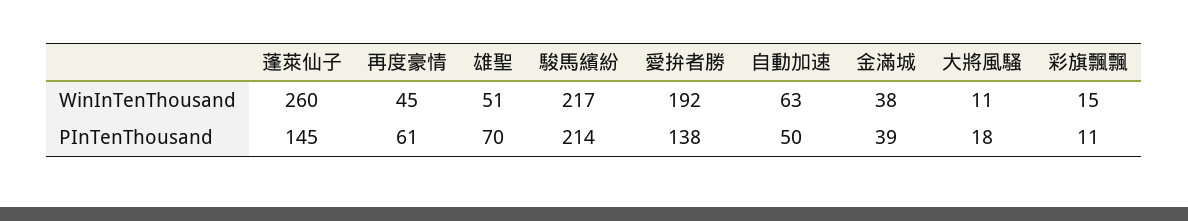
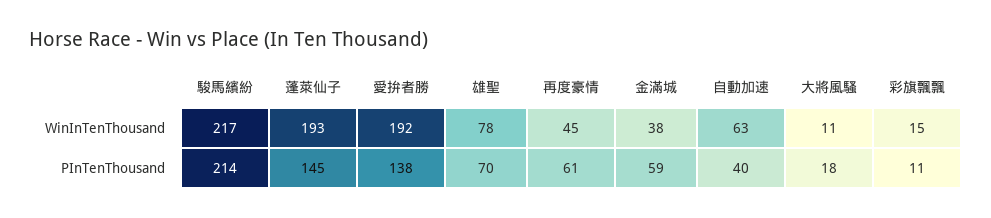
  {
    "蓬萊仙子": {
-     "WinInTenThousand": 260,
+     "WinInTenThousand": 193,
      "PInTenThousand": 145
    },
    "再度豪情": {
      "WinInTenThousand": 45,
      "PInTenThousand": 61
    },
    "雄聖": {
-     "WinInTenThousand": 51,
+     "WinInTenThousand": 78,
      "PInTenThousand": 70
    },
    "駿馬繽紛": {
      "WinInTenThousand": 217,
      "PInTenThousand": 214
    },
    "愛拚者勝": {
      "WinInTenThousand": 192,
      "PInTenThousand": 138
    },
    "自動加速": {
      "WinInTenThousand": 63,
-     "PInTenThousand": 50
+     "PInTenThousand": 40
    },
    "金滿城": {
      "WinInTenThousand": 38,
-     "PInTenThousand": 39
+     "PInTenThousand": 59
    },
    "大將風騷": {
      "WinInTenThousand": 11,
      "PInTenThousand": 18
    },
    "彩旗飄飄": {
      "WinInTenThousand": 15,
      "PInTenThousand": 11
    }
  }

